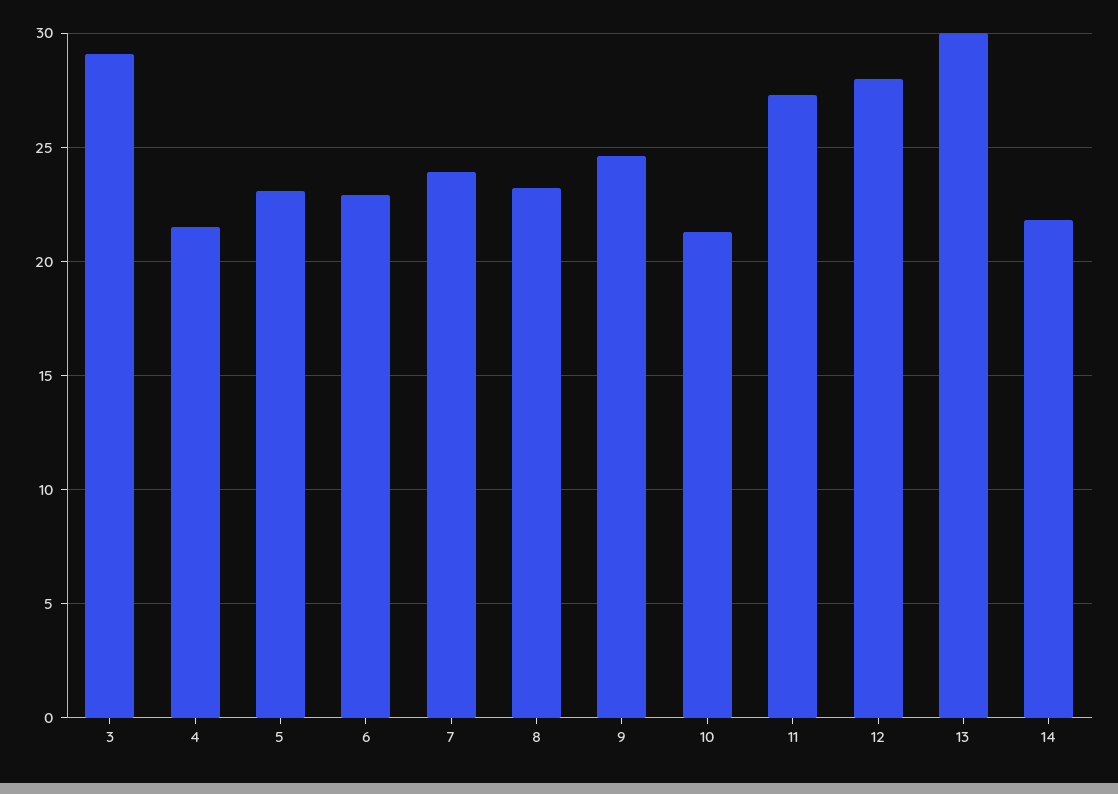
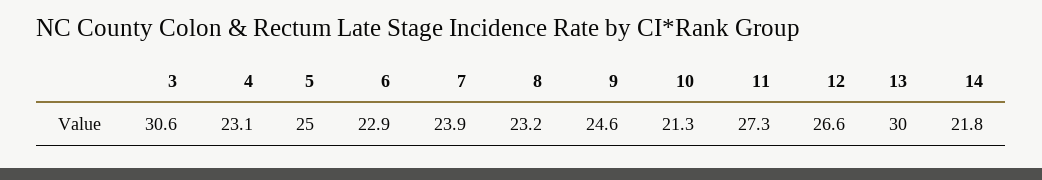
  {
-   "3": 29,
+   "3": 30.6,
-   "4": 21.5,
+   "4": 23.1,
-   "5": 23,
+   "5": 25,
    "6": 22.9,
    "7": 23.9,
    "8": 23.2,
    "9": 24.6,
    "10": 21.3,
    "11": 27.3,
-   "12": 28,
+   "12": 26.6,
    "13": 30,
    "14": 21.8
  }

